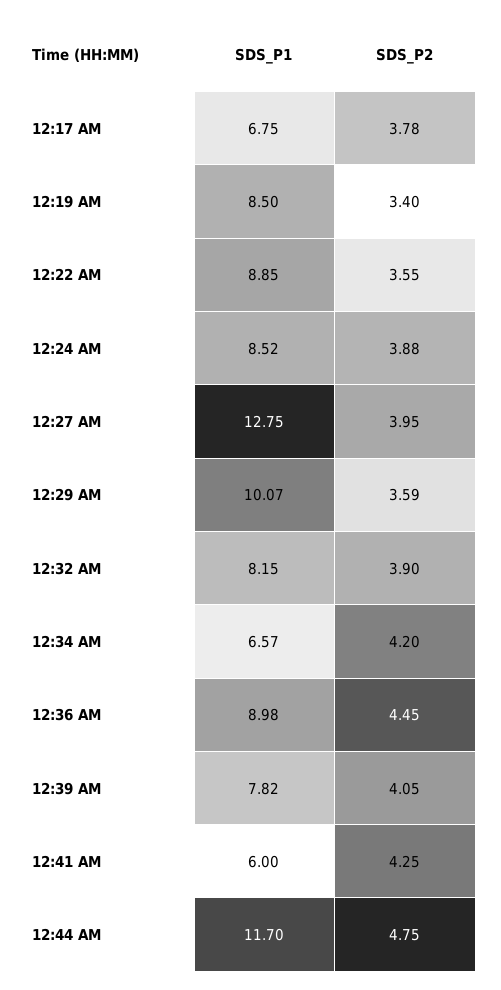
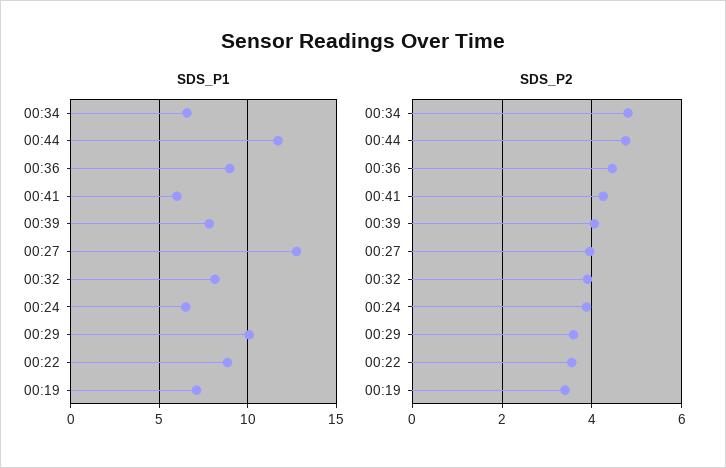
  {
    "SDS_P1": {
-     "12:17 AM": 6.75,
-     "12:19 AM": 8.5,
+     "12:19 AM": 7,
      "12:22 AM": 8.85,
-     "12:24 AM": 8.52,
+     "12:24 AM": 6.5,
      "12:27 AM": 12.75,
      "12:29 AM": 10.07,
      "12:32 AM": 8.15,
      "12:34 AM": 6.57,
      "12:36 AM": 8.98,
      "12:39 AM": 7.82,
      "12:41 AM": 6,
      "12:44 AM": 11.7
    },
    "SDS_P2": {
-     "12:17 AM": 3.78,
      "12:19 AM": 3.4,
      "12:22 AM": 3.55,
      "12:24 AM": 3.88,
      "12:27 AM": 3.95,
      "12:29 AM": 3.59,
      "12:32 AM": 3.9,
-     "12:34 AM": 4.2,
+     "12:34 AM": 4.8,
      "12:36 AM": 4.45,
      "12:39 AM": 4.05,
      "12:41 AM": 4.25,
      "12:44 AM": 4.75
    }
  }

